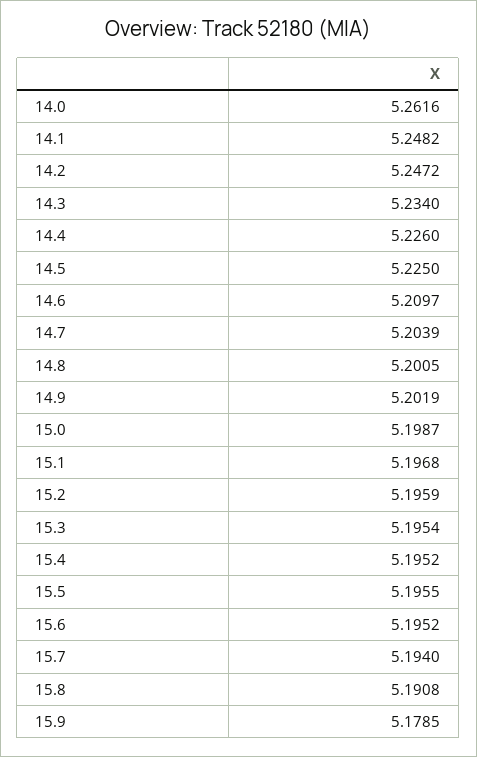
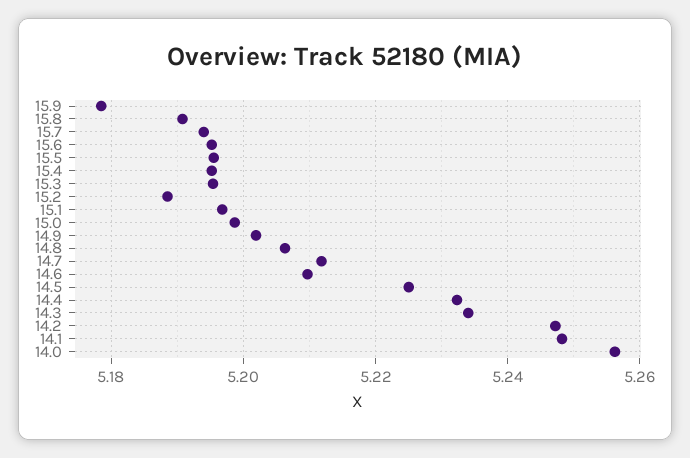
  {
-   "14.0": 5.2616,
+   "14.0": 5.256,
    "14.1": 5.2482,
    "14.2": 5.2472,
    "14.3": 5.234,
-   "14.4": 5.226,
+   "14.4": 5.232,
    "14.5": 5.225,
    "14.6": 5.2097,
-   "14.7": 5.2039,
+   "14.7": 5.212,
-   "14.8": 5.2005,
+   "14.8": 5.206,
    "14.9": 5.2019,
    "15.0": 5.1987,
    "15.1": 5.1968,
-   "15.2": 5.1959,
+   "15.2": 5.188,
    "15.3": 5.1954,
    "15.4": 5.1952,
    "15.5": 5.1955,
    "15.6": 5.1952,
    "15.7": 5.194,
    "15.8": 5.1908,
    "15.9": 5.1785
  }

